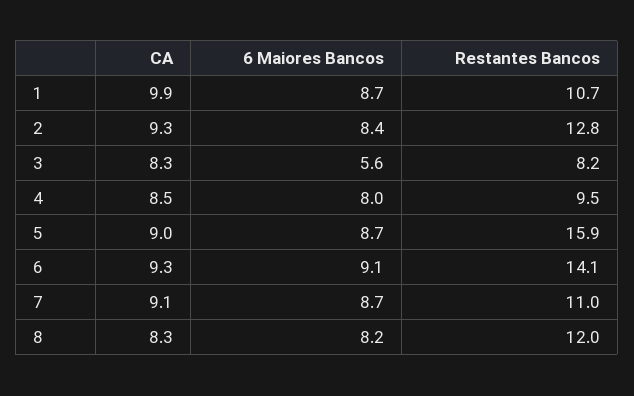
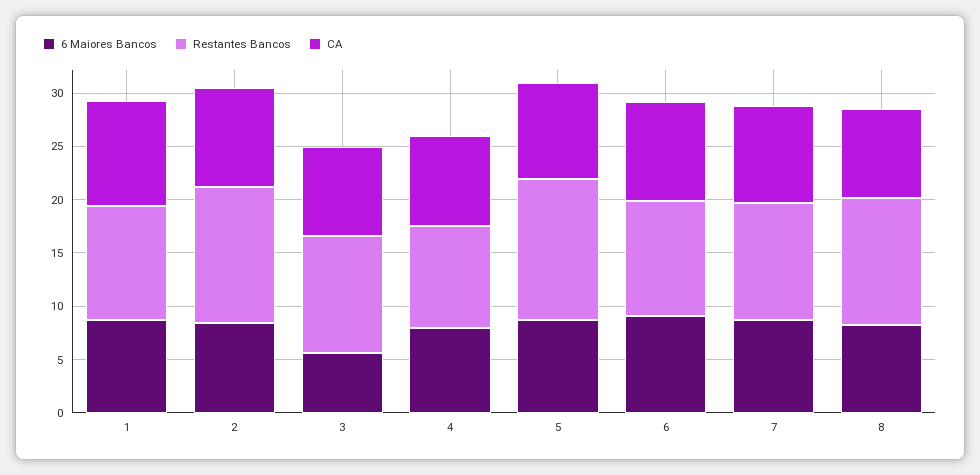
  {
    "CA": {
      "1": 9.9,
      "2": 9.3,
      "3": 8.3,
      "4": 8.5,
      "5": 9,
      "6": 9.3,
      "7": 9.1,
      "8": 8.3
    },
    "6 Maiores Bancos": {
      "1": 8.7,
      "2": 8.4,
      "3": 5.6,
      "4": 8,
      "5": 8.7,
      "6": 9.1,
      "7": 8.7,
      "8": 8.2
    },
    "Restantes Bancos": {
      "1": 10.7,
      "2": 12.8,
-     "3": 8.2,
+     "3": 11,
      "4": 9.5,
-     "5": 15.9,
+     "5": 13,
-     "6": 14.1,
+     "6": 11,
      "7": 11,
      "8": 12
    }
  }

